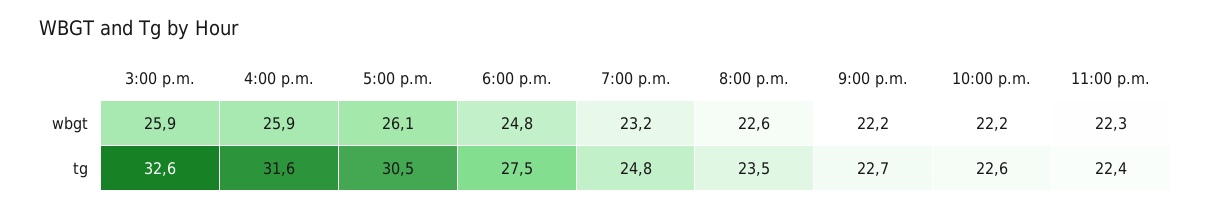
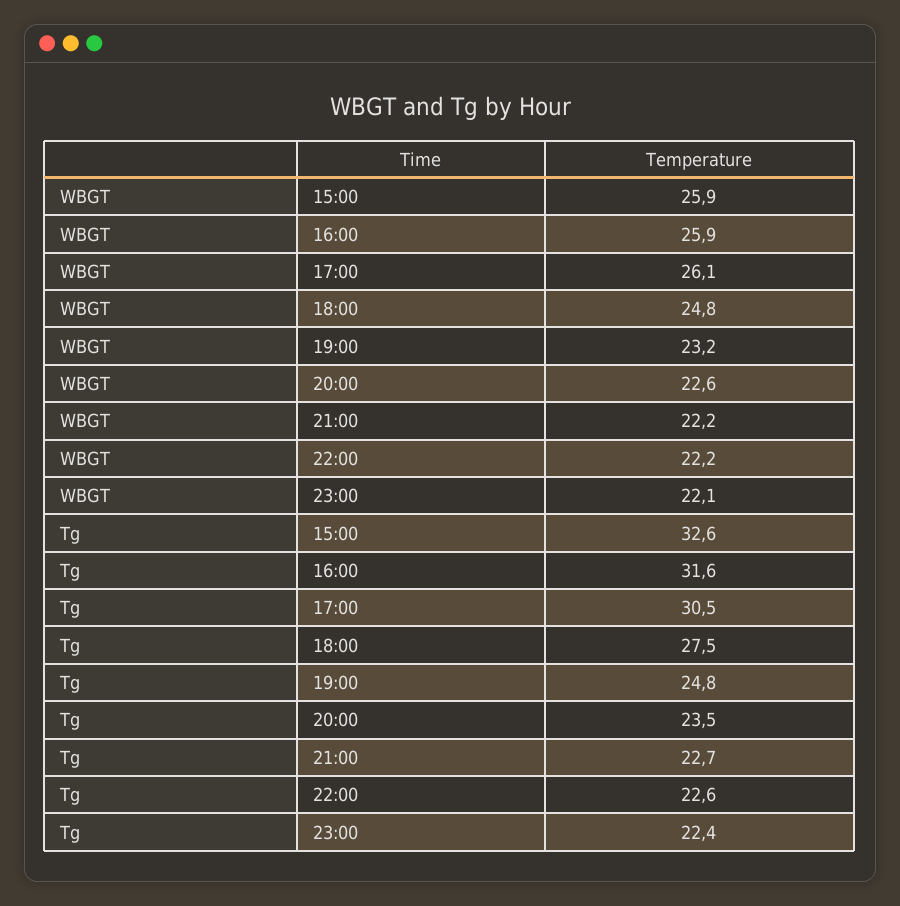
  {
    "3:00 p.m.": {
      "wbgt": 25.9,
      "tg": 32.6
    },
    "4:00 p.m.": {
      "wbgt": 25.9,
      "tg": 31.6
    },
    "5:00 p.m.": {
      "wbgt": 26.1,
      "tg": 30.5
    },
    "6:00 p.m.": {
      "wbgt": 24.8,
      "tg": 27.5
    },
    "7:00 p.m.": {
      "wbgt": 23.2,
      "tg": 24.8
    },
    "8:00 p.m.": {
      "wbgt": 22.6,
      "tg": 23.5
    },
    "9:00 p.m.": {
      "wbgt": 22.2,
      "tg": 22.7
    },
    "10:00 p.m.": {
      "wbgt": 22.2,
      "tg": 22.6
    },
    "11:00 p.m.": {
-     "wbgt": 22.3,
+     "wbgt": 22.1,
      "tg": 22.4
    }
  }

